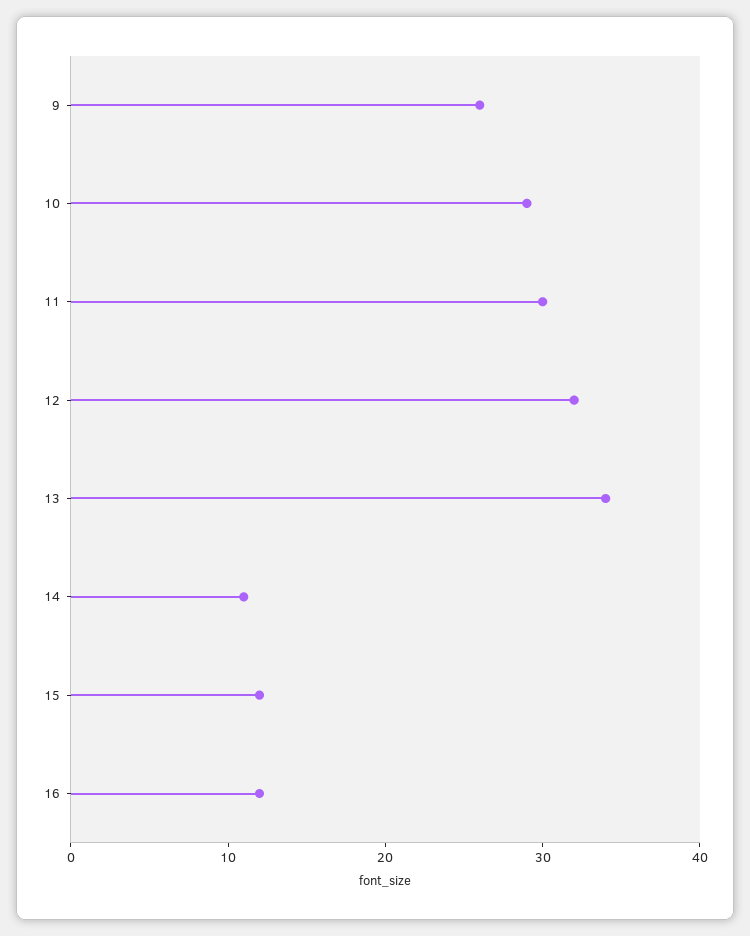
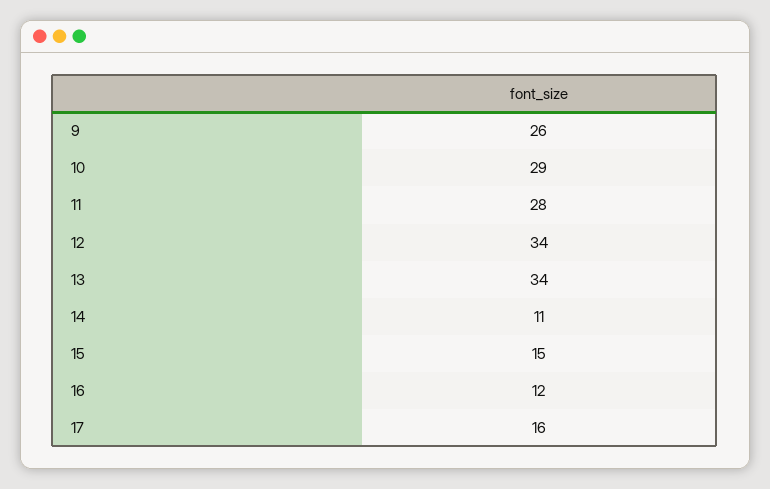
  {
    "9": 26,
    "10": 29,
-   "11": 30,
+   "11": 28,
-   "12": 32,
+   "12": 34,
    "13": 34,
    "14": 11,
-   "15": 12,
+   "15": 15,
-   "16": 12
+   "16": 12,
+   "17": 16
  }

